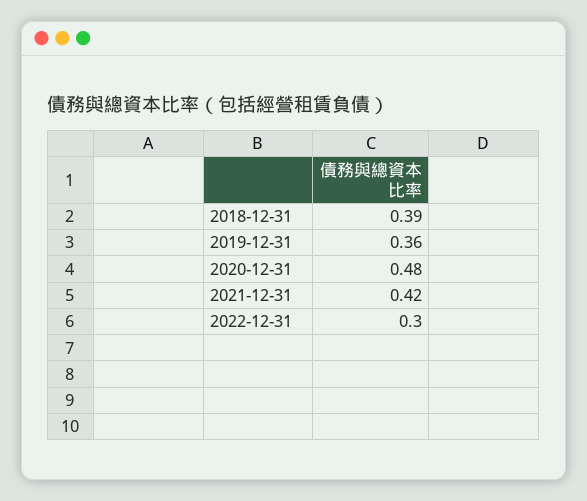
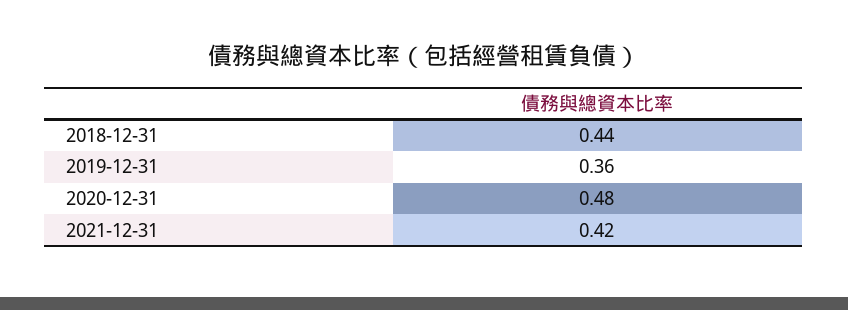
  {
-   "2018-12-31": 0.39,
+   "2018-12-31": 0.44,
    "2019-12-31": 0.36,
    "2020-12-31": 0.48,
-   "2021-12-31": 0.42,
+   "2021-12-31": 0.42
-   "2022-12-31": 0.3
  }

